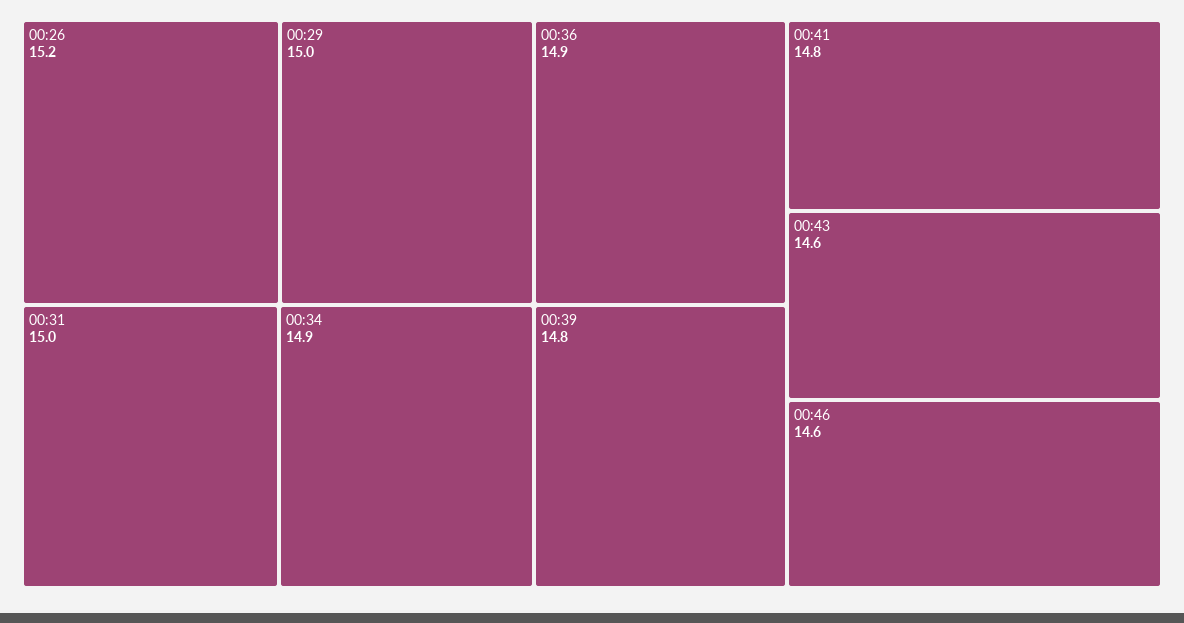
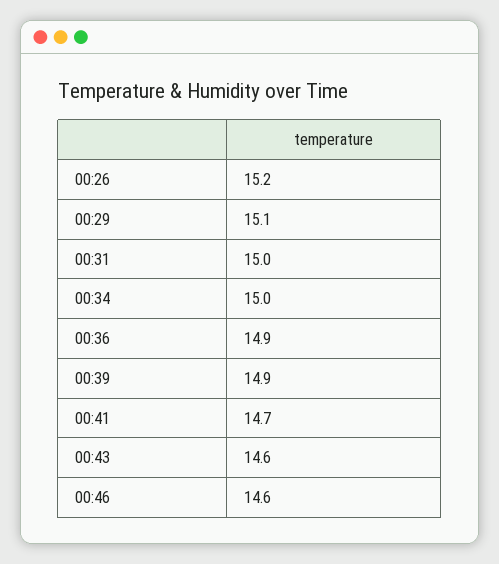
  {
    "00:26": 15.2,
-   "00:29": 15,
+   "00:29": 15.1,
    "00:31": 15,
-   "00:34": 14.9,
+   "00:34": 15,
    "00:36": 14.9,
-   "00:39": 14.8,
+   "00:39": 14.9,
-   "00:41": 14.8,
+   "00:41": 14.7,
    "00:43": 14.6,
    "00:46": 14.6
  }

